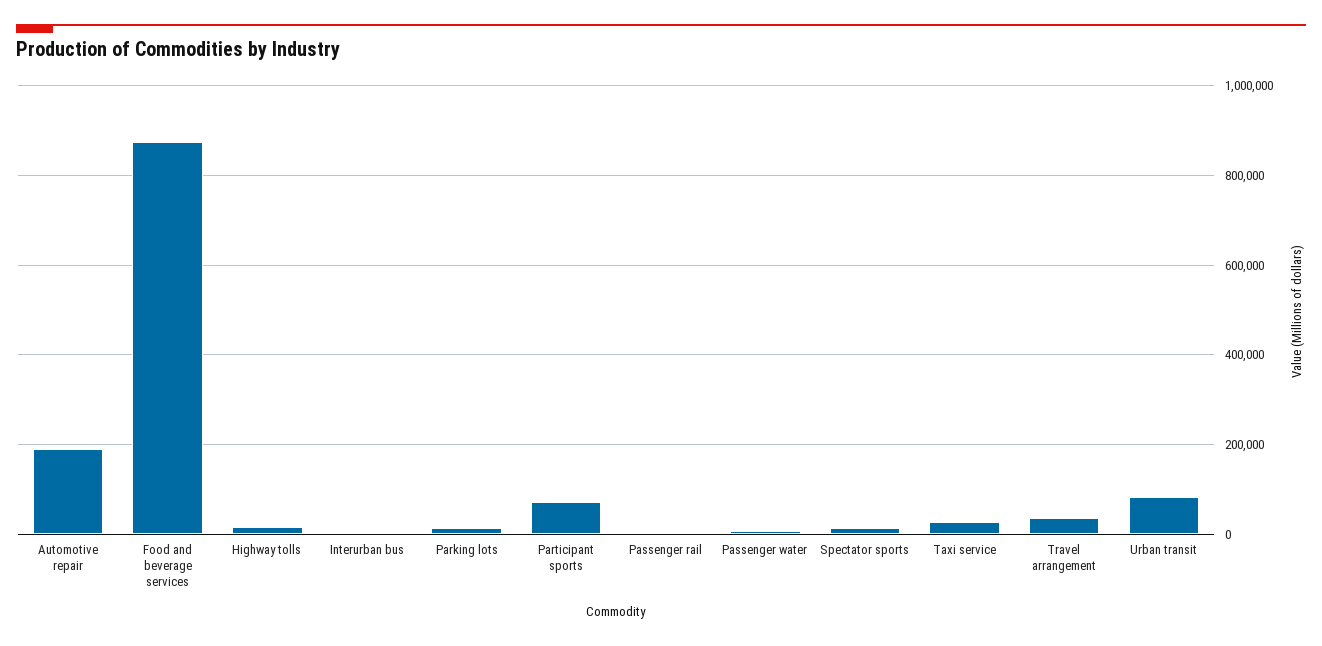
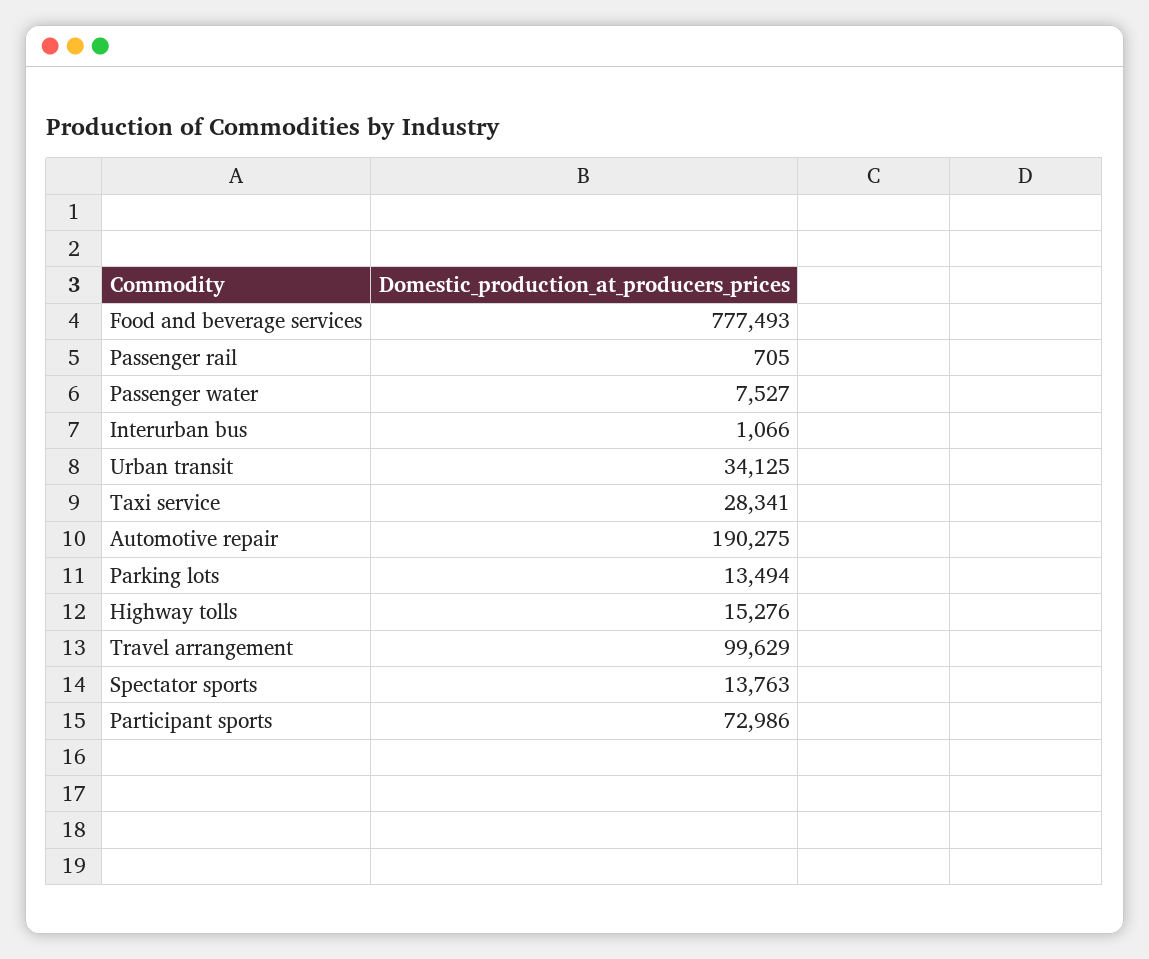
  {
    "Automotive repair": 190275,
-   "Food and beverage services": 880000,
+   "Food and beverage services": 777493,
    "Highway tolls": 15276,
    "Interurban bus": 1066,
    "Parking lots": 13494,
    "Participant sports": 72986,
    "Passenger rail": 705,
    "Passenger water": 7527,
    "Spectator sports": 13763,
    "Taxi service": 28341,
-   "Travel arrangement": 40000,
+   "Travel arrangement": 99629,
-   "Urban transit": 80000
+   "Urban transit": 34125
  }

